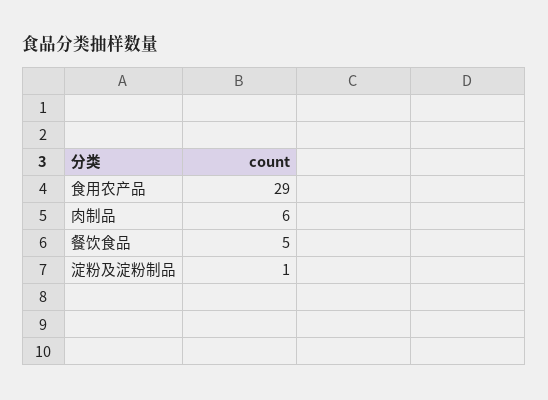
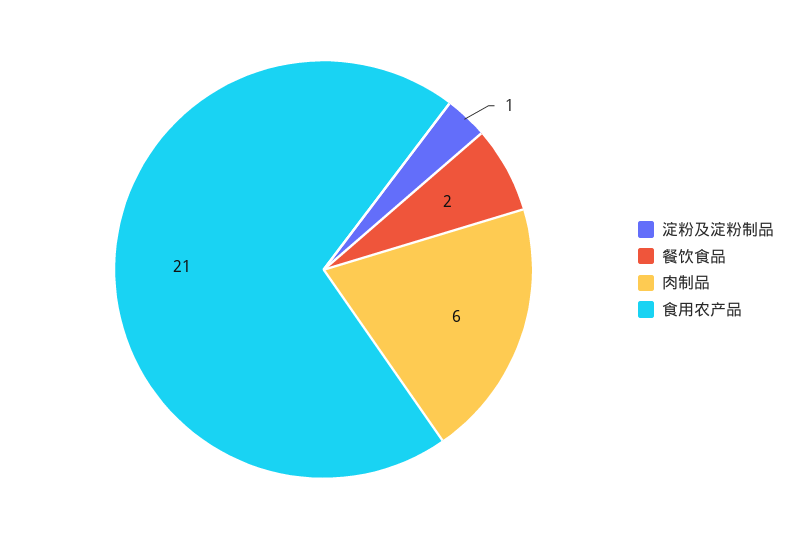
  {
-   "食用农产品": 29,
+   "食用农产品": 21,
    "肉制品": 6,
-   "餐饮食品": 5,
+   "餐饮食品": 2,
    "淀粉及淀粉制品": 1
  }

